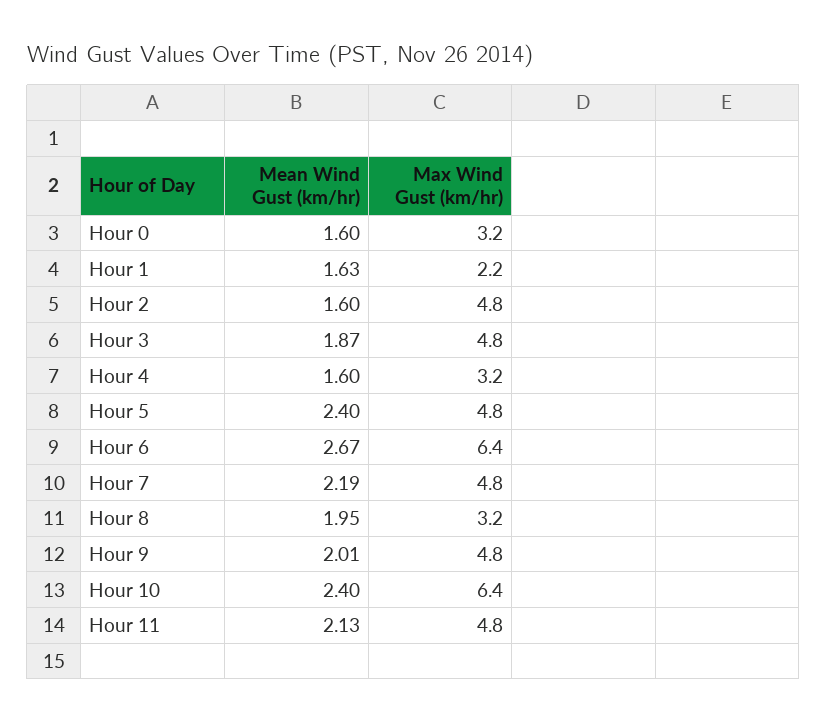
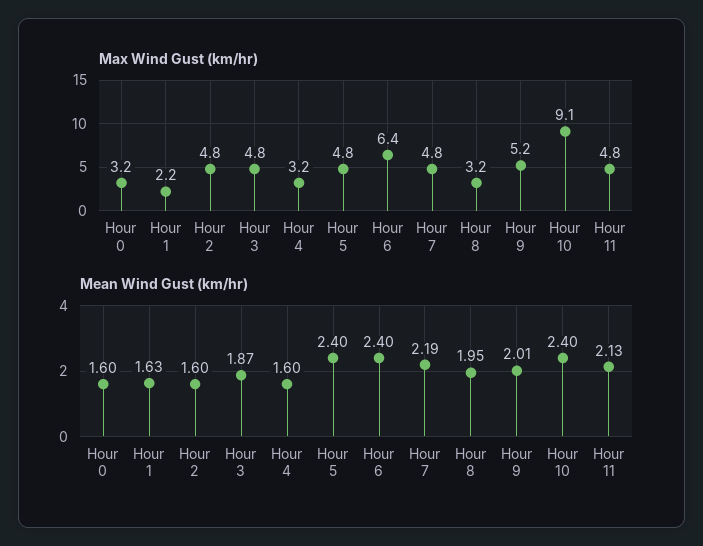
  {
    "Mean Wind Gust (km/hr)": {
      "Hour 0": 1.6,
      "Hour 1": 1.63,
      "Hour 2": 1.6,
      "Hour 3": 1.87,
      "Hour 4": 1.6,
      "Hour 5": 2.4,
-     "Hour 6": 2.67,
+     "Hour 6": 2.4,
      "Hour 7": 2.19,
      "Hour 8": 1.95,
      "Hour 9": 2.01,
      "Hour 10": 2.4,
      "Hour 11": 2.13
    },
    "Max Wind Gust (km/hr)": {
      "Hour 0": 3.2,
      "Hour 1": 2.2,
      "Hour 2": 4.8,
      "Hour 3": 4.8,
      "Hour 4": 3.2,
      "Hour 5": 4.8,
      "Hour 6": 6.4,
      "Hour 7": 4.8,
      "Hour 8": 3.2,
-     "Hour 9": 4.8,
+     "Hour 9": 5.2,
-     "Hour 10": 6.4,
+     "Hour 10": 9.1,
      "Hour 11": 4.8
    }
  }

